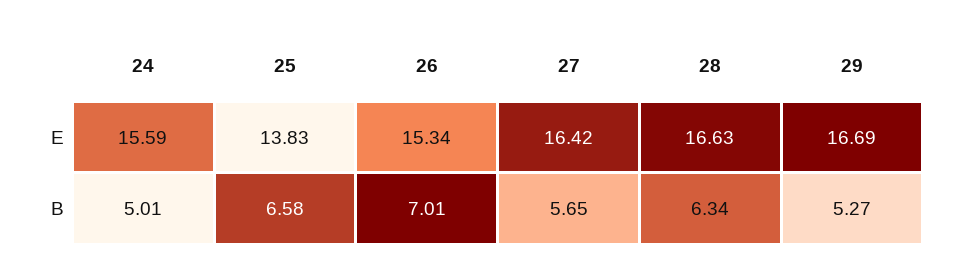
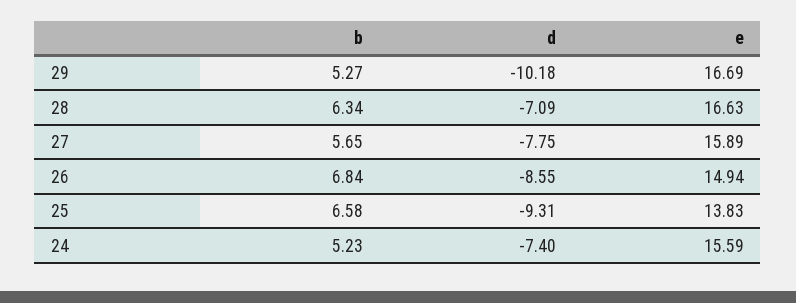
  {
    "24": {
      "E": 15.59,
-     "B": 5.01
+     "B": 5.23,
+     "d": -7.4
    },
    "25": {
      "E": 13.83,
-     "B": 6.58
+     "B": 6.58,
+     "d": -9.31
    },
    "26": {
-     "E": 15.34,
+     "E": 14.94,
-     "B": 7.01
+     "B": 6.84,
+     "d": -8.55
    },
    "27": {
-     "E": 16.42,
+     "E": 15.89,
-     "B": 5.65
+     "B": 5.65,
+     "d": -7.75
    },
    "28": {
      "E": 16.63,
-     "B": 6.34
+     "B": 6.34,
+     "d": -7.09
    },
    "29": {
      "E": 16.69,
-     "B": 5.27
+     "B": 5.27,
+     "d": -10.18
    }
  }

